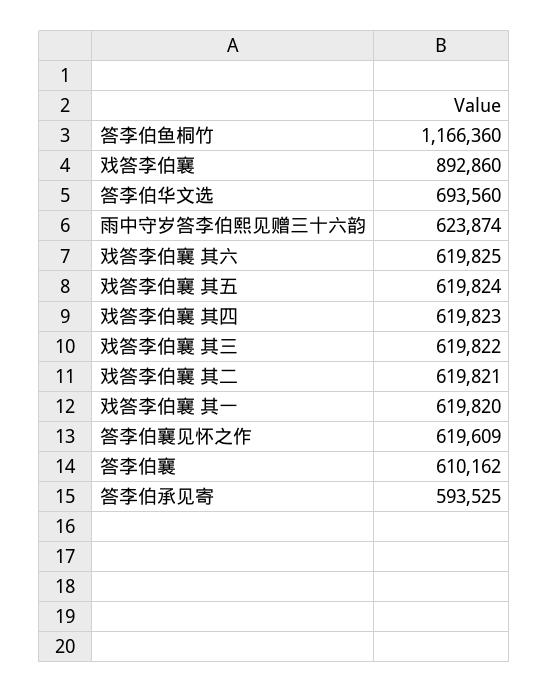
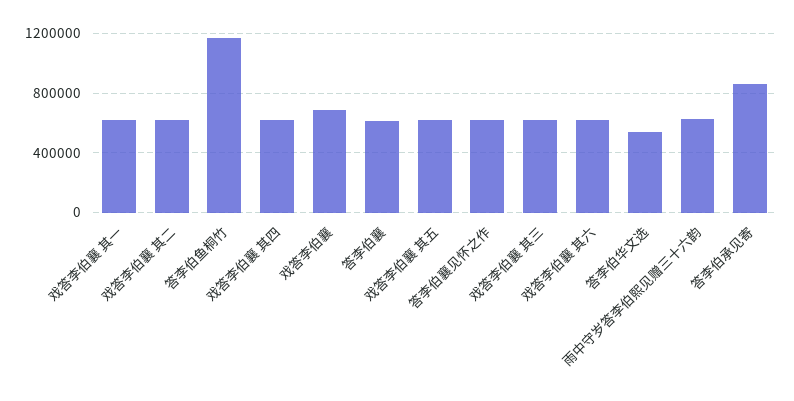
  {
    "答李伯鱼桐竹": 1166360,
-   "戏答李伯襄": 892860,
+   "戏答李伯襄": 700000,
-   "答李伯华文选": 693560,
+   "答李伯华文选": 550000,
    "雨中守岁答李伯熙见赠三十六韵": 623874,
    "戏答李伯襄 其六": 619825,
    "戏答李伯襄 其五": 619824,
    "戏答李伯襄 其四": 619823,
    "戏答李伯襄 其三": 619822,
    "戏答李伯襄 其二": 619821,
    "戏答李伯襄 其一": 619820,
    "答李伯襄见怀之作": 619609,
    "答李伯襄": 610162,
-   "答李伯承见寄": 593525
+   "答李伯承见寄": 850000
  }

